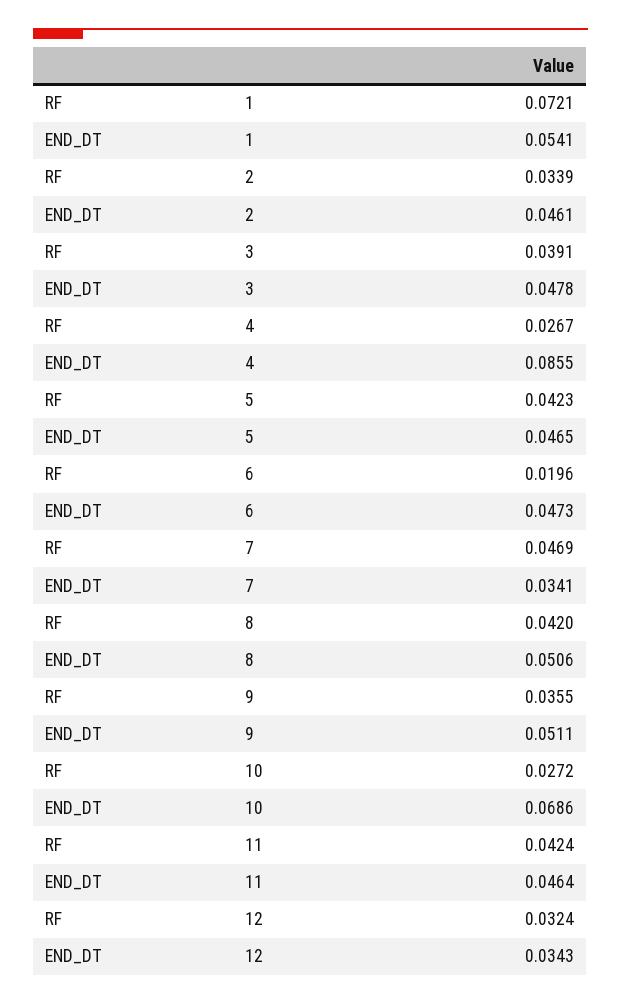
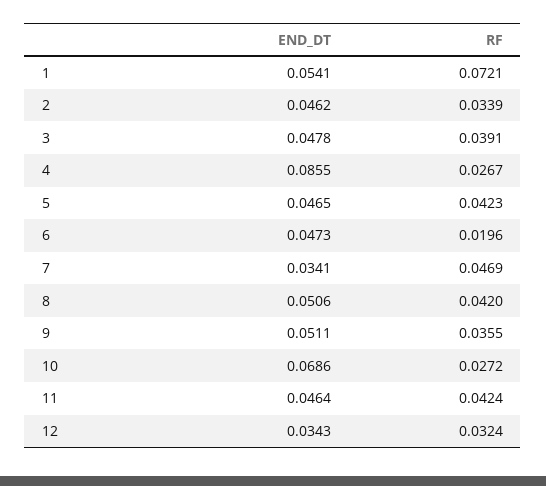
  {
    "RF": {
      "1": 0.0721,
      "2": 0.0339,
      "3": 0.0391,
      "4": 0.0267,
      "5": 0.0423,
      "6": 0.0196,
      "7": 0.0469,
      "8": 0.042,
      "9": 0.0355,
      "10": 0.0272,
      "11": 0.0424,
      "12": 0.0324
    },
    "END_DT": {
      "1": 0.0541,
-     "2": 0.0461,
+     "2": 0.0462,
      "3": 0.0478,
      "4": 0.0855,
      "5": 0.0465,
      "6": 0.0473,
      "7": 0.0341,
      "8": 0.0506,
      "9": 0.0511,
      "10": 0.0686,
      "11": 0.0464,
      "12": 0.0343
    }
  }

